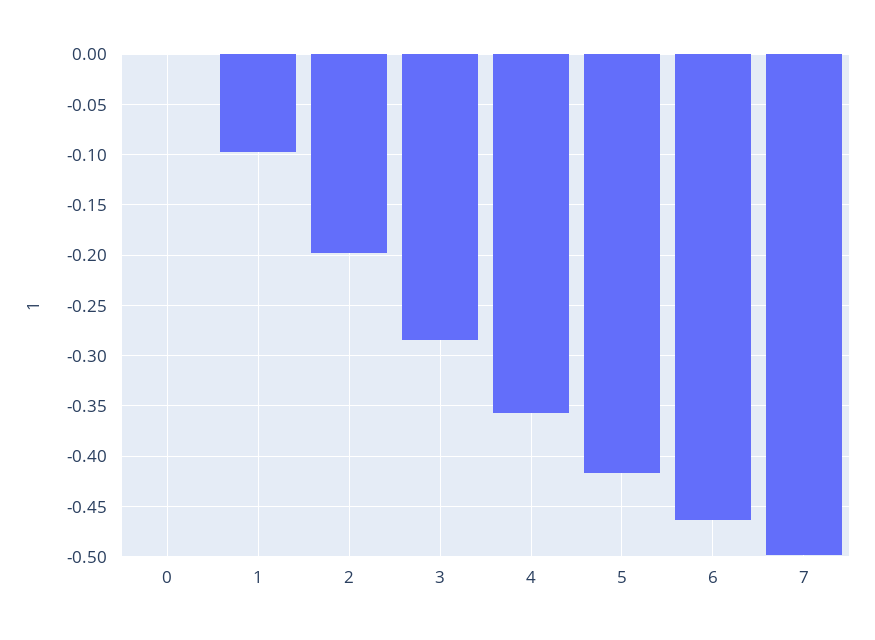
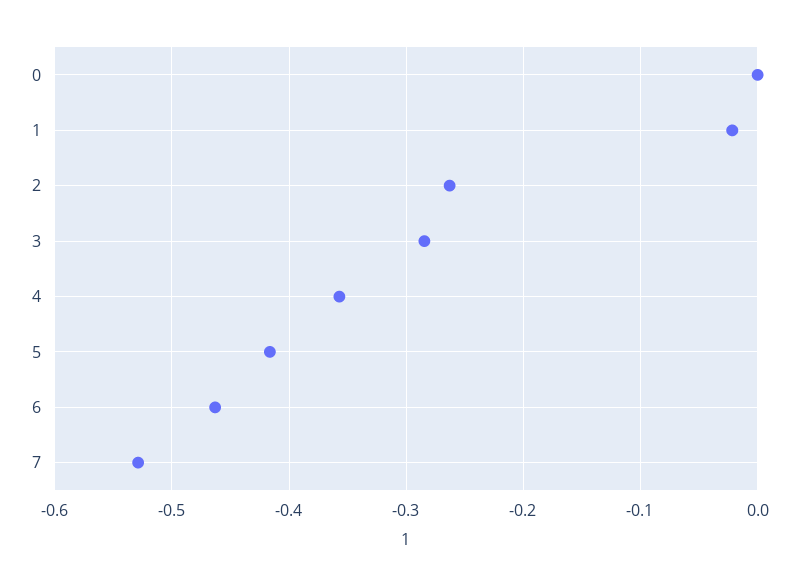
  {
    "0": 0,
-   "1": -0.1,
+   "1": -0.02,
-   "2": -0.2,
+   "2": -0.26,
    "3": -0.28,
    "4": -0.36,
    "5": -0.42,
    "6": -0.46,
-   "7": -0.5
+   "7": -0.53
  }

